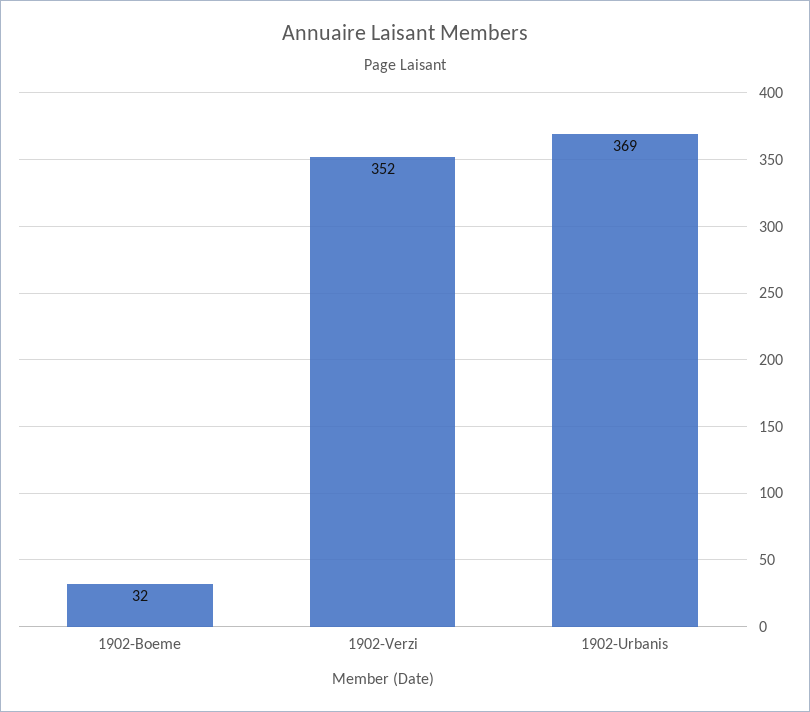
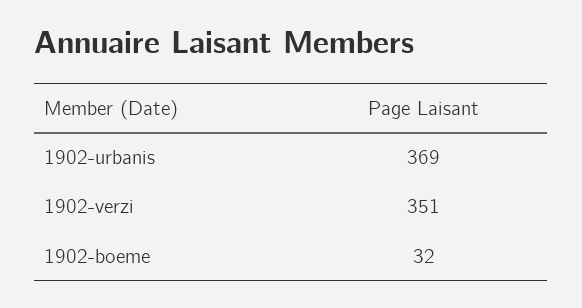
  {
    "1902-Boeme": 32,
-   "1902-Verzi": 352,
+   "1902-Verzi": 351,
    "1902-Urbanis": 369
  }

